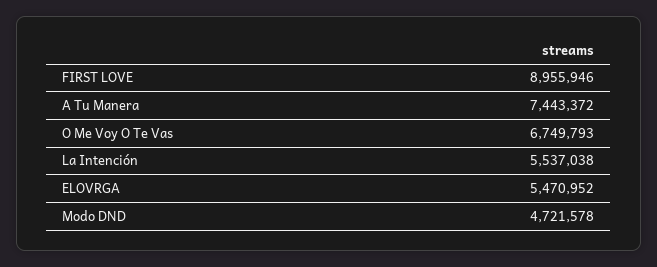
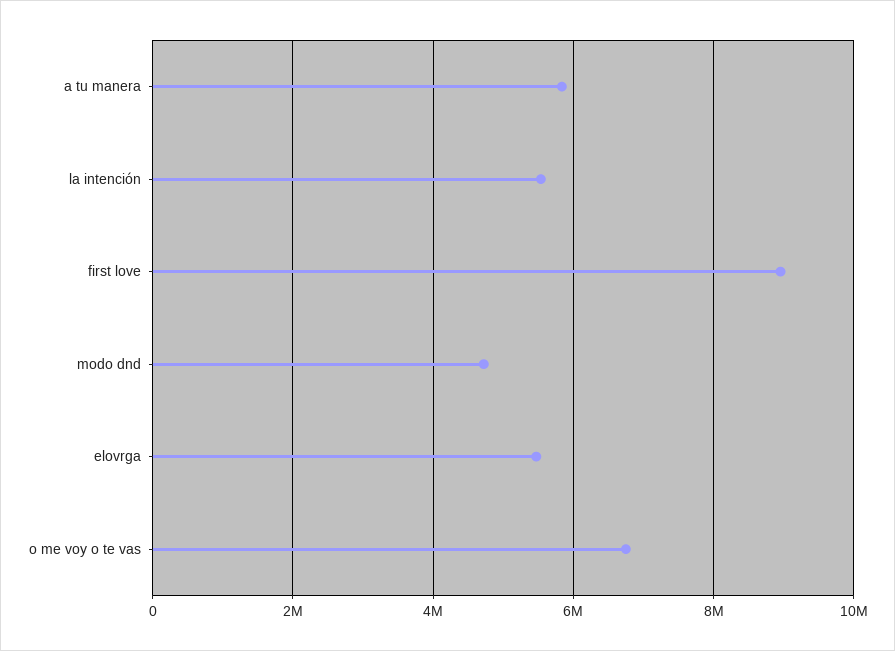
  {
    "FIRST LOVE": 8955946,
-   "A Tu Manera": 7443372,
+   "A Tu Manera": 5800000,
    "O Me Voy O Te Vas": 6749793,
    "La Intención": 5537038,
    "ELOVRGA": 5470952,
    "Modo DND": 4721578
  }

